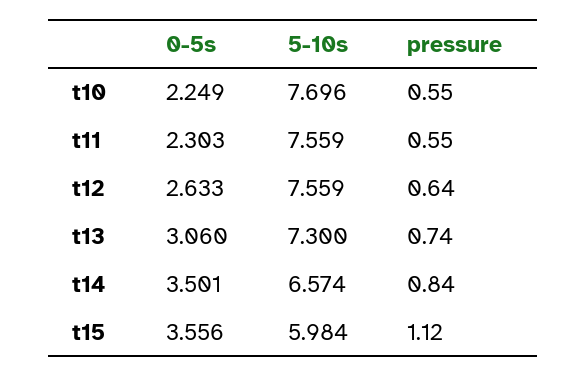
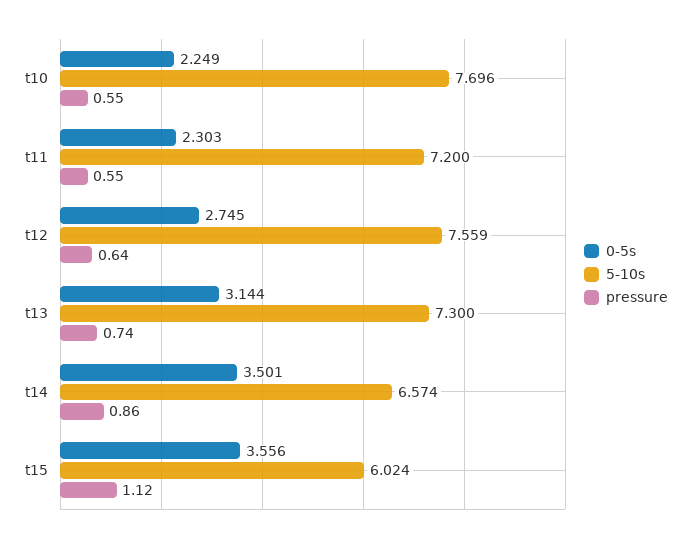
  {
    "0-5s": {
      "t10": 2.249,
      "t11": 2.303,
-     "t12": 2.633,
+     "t12": 2.745,
-     "t13": 3.06,
+     "t13": 3.144,
      "t14": 3.501,
      "t15": 3.556
    },
    "5-10s": {
      "t10": 7.696,
-     "t11": 7.559,
+     "t11": 7.2,
      "t12": 7.559,
      "t13": 7.3,
      "t14": 6.574,
-     "t15": 5.984
+     "t15": 6.024
    },
    "pressure": {
      "t10": 0.55,
      "t11": 0.55,
      "t12": 0.64,
      "t13": 0.74,
-     "t14": 0.84,
+     "t14": 0.86,
      "t15": 1.12
    }
  }

